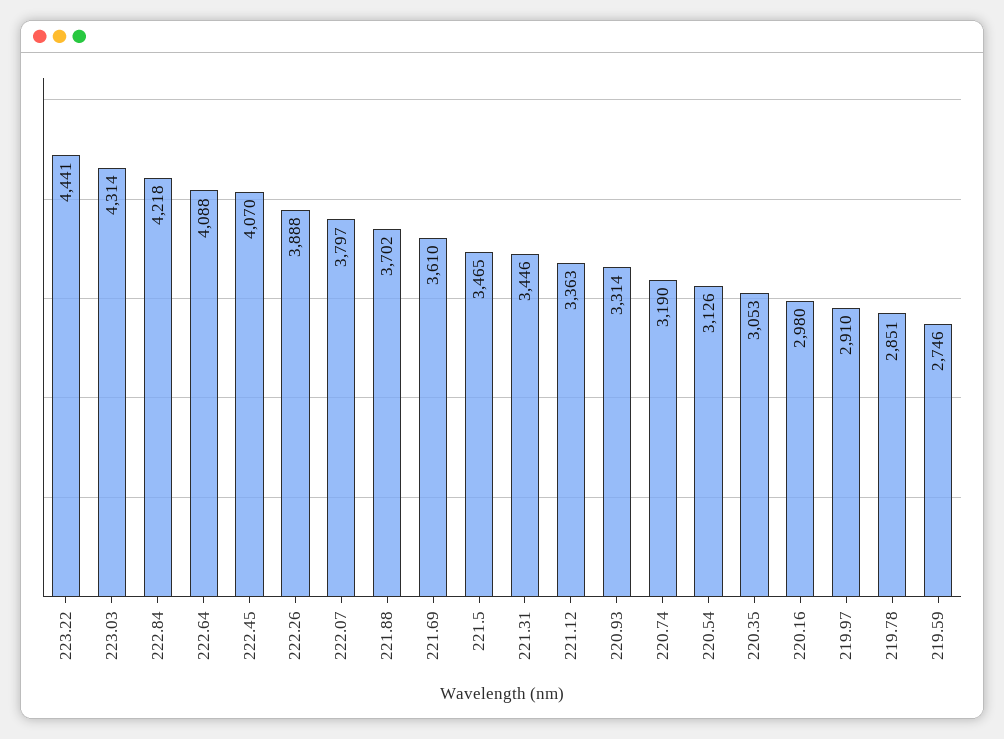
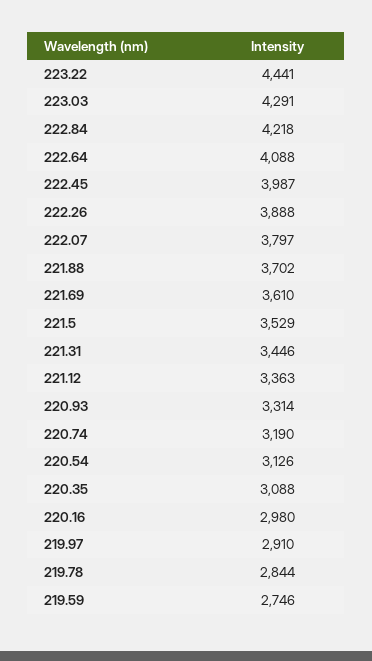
  {
    "223.22": 4441,
-   "223.03": 4314,
+   "223.03": 4291,
    "222.84": 4218,
    "222.64": 4088,
-   "222.45": 4070,
+   "222.45": 3987,
    "222.26": 3888,
    "222.07": 3797,
    "221.88": 3702,
    "221.69": 3610,
-   "221.5": 3465,
+   "221.5": 3529,
    "221.31": 3446,
    "221.12": 3363,
    "220.93": 3314,
    "220.74": 3190,
    "220.54": 3126,
-   "220.35": 3053,
+   "220.35": 3088,
    "220.16": 2980,
    "219.97": 2910,
-   "219.78": 2851,
+   "219.78": 2844,
    "219.59": 2746
  }

